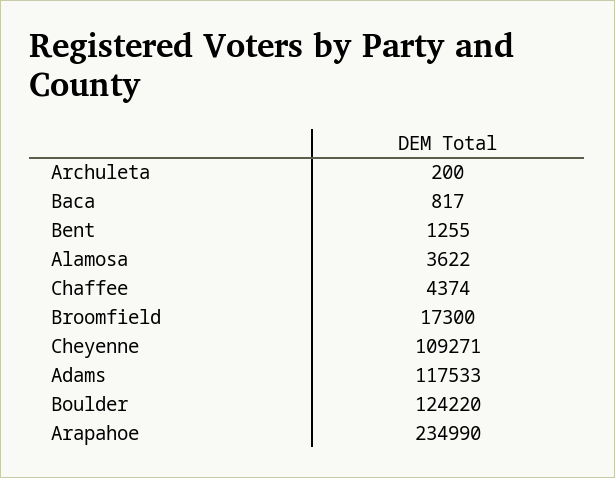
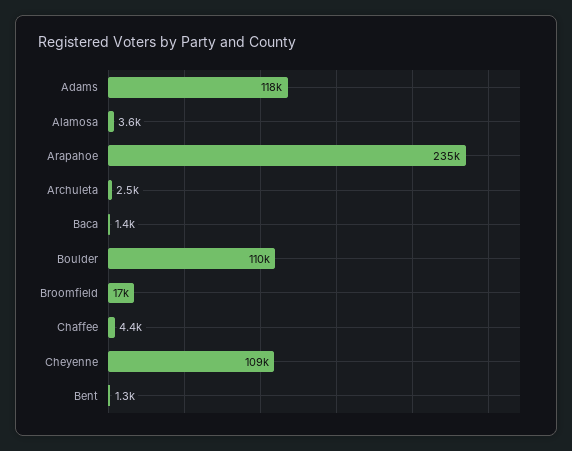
  {
-   "Archuleta": 200,
+   "Archuleta": 2500,
-   "Baca": 817,
+   "Baca": 1400,
    "Bent": 1255,
    "Alamosa": 3622,
    "Chaffee": 4374,
    "Broomfield": 17300,
    "Cheyenne": 109271,
    "Adams": 117533,
-   "Boulder": 124220,
+   "Boulder": 110000,
    "Arapahoe": 234990
  }

